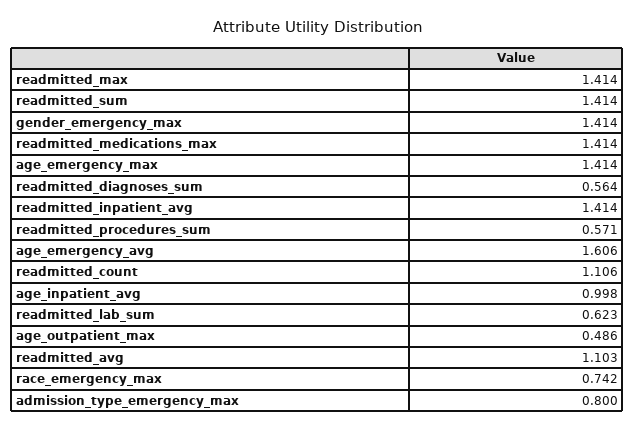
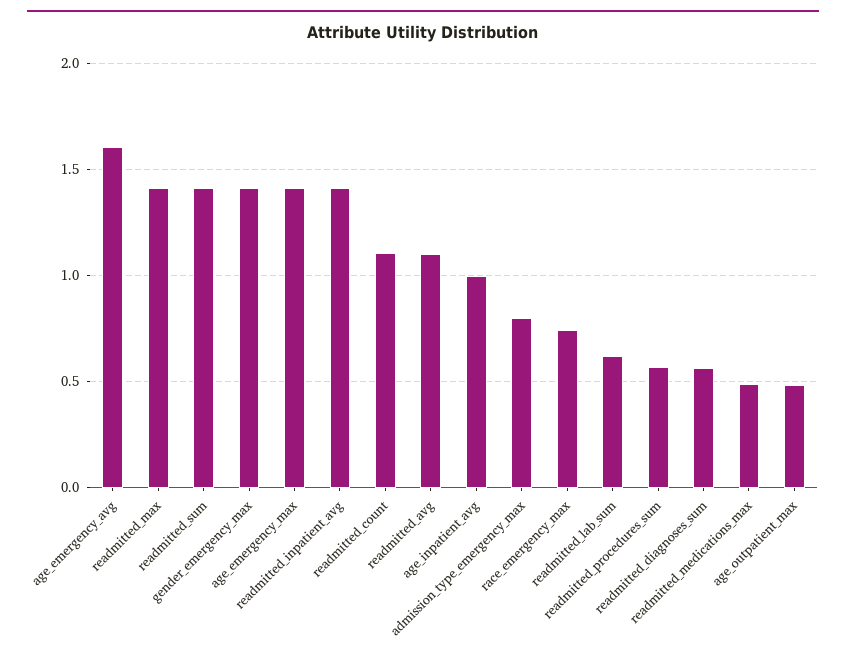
  {
    "readmitted_max": 1.414,
    "readmitted_sum": 1.414,
    "gender_emergency_max": 1.414,
-   "readmitted_medications_max": 1.414,
+   "readmitted_medications_max": 0.5,
    "age_emergency_max": 1.414,
    "readmitted_diagnoses_sum": 0.564,
    "readmitted_inpatient_avg": 1.414,
    "readmitted_procedures_sum": 0.571,
    "age_emergency_avg": 1.606,
    "readmitted_count": 1.106,
    "age_inpatient_avg": 0.998,
    "readmitted_lab_sum": 0.623,
    "age_outpatient_max": 0.486,
    "readmitted_avg": 1.103,
    "race_emergency_max": 0.742,
    "admission_type_emergency_max": 0.8
  }

